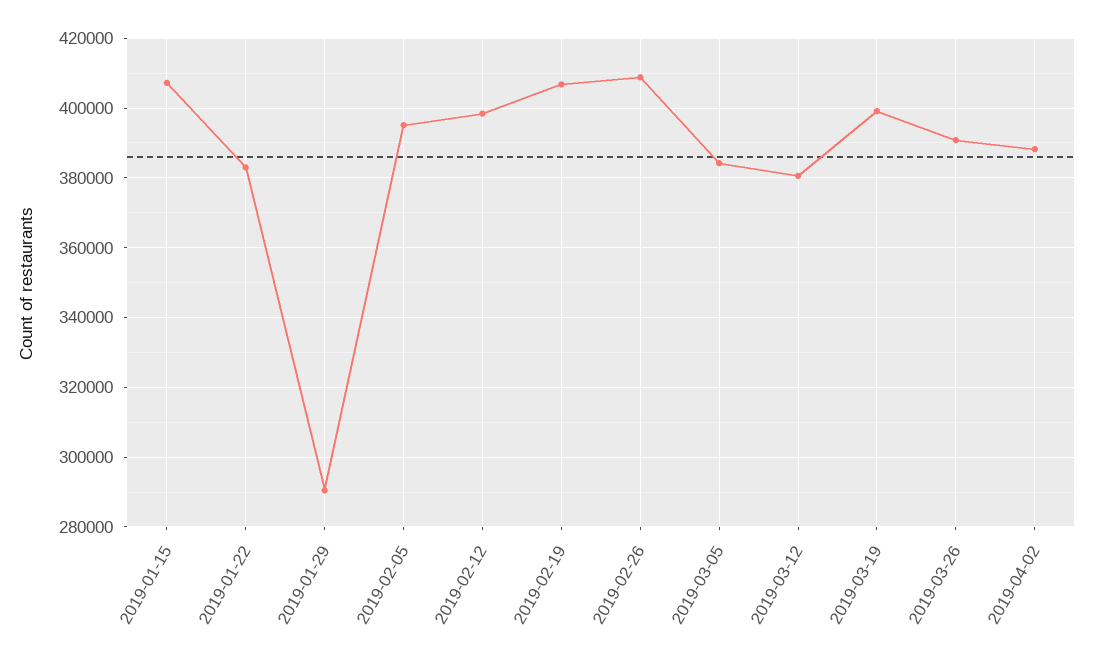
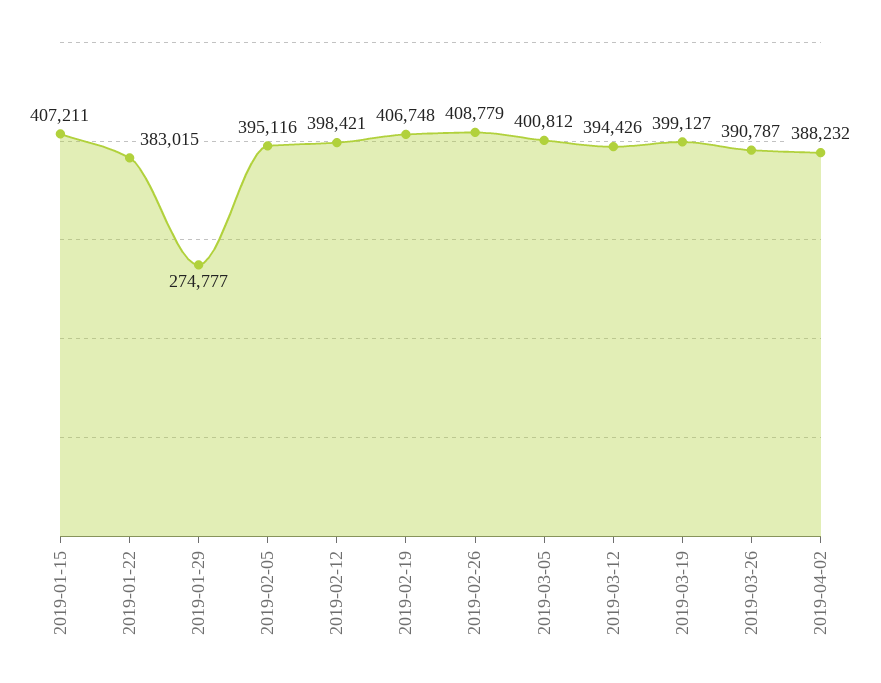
  {
    "2019-01-15": 407211,
    "2019-01-22": 383015,
-   "2019-01-29": 290000,
+   "2019-01-29": 274777,
    "2019-02-05": 395116,
    "2019-02-12": 398421,
    "2019-02-19": 406748,
    "2019-02-26": 408779,
-   "2019-03-05": 384000,
+   "2019-03-05": 400812,
-   "2019-03-12": 380000,
+   "2019-03-12": 394426,
    "2019-03-19": 399127,
    "2019-03-26": 390787,
    "2019-04-02": 388232
  }

